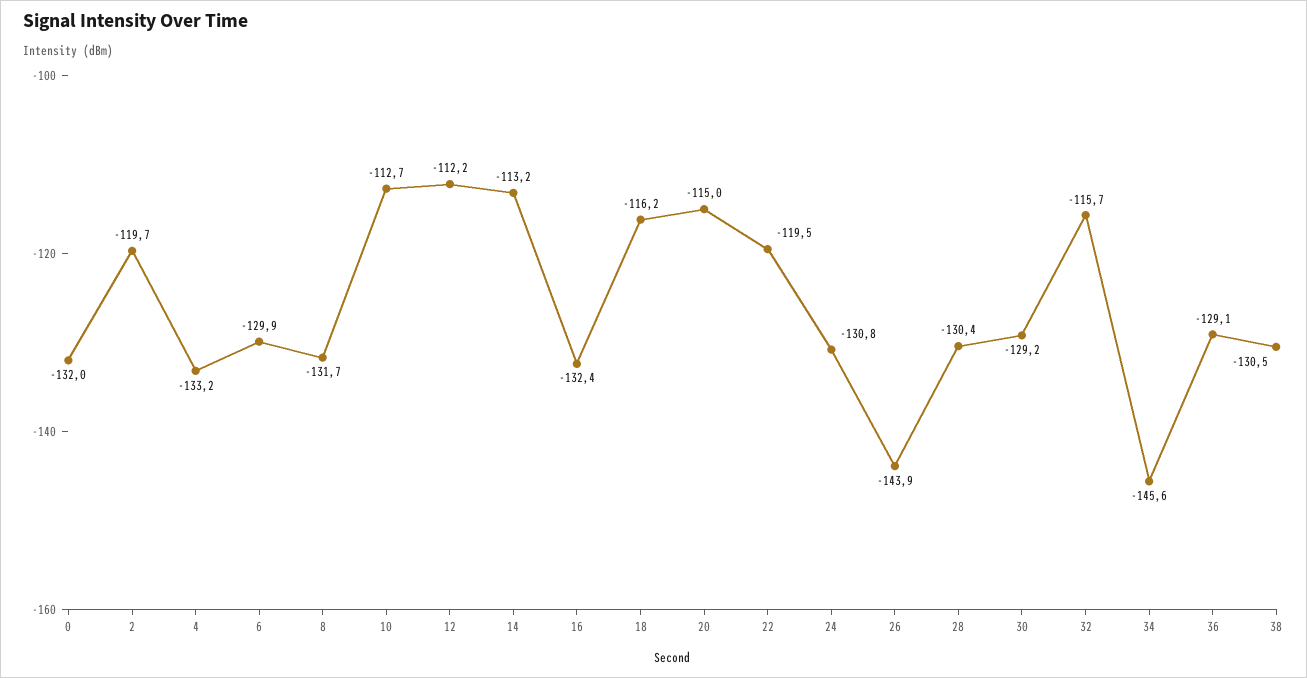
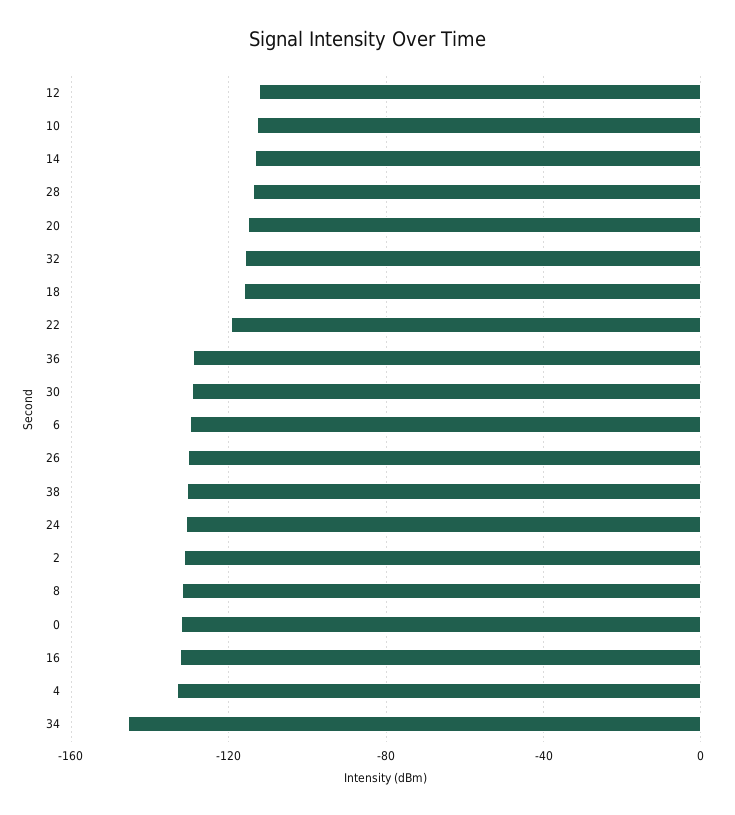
  {
    "0": -132,
-   "2": -119.7,
+   "2": -130,
    "4": -133.2,
    "6": -129.9,
    "8": -131.7,
    "10": -112.7,
    "12": -112.2,
    "14": -113.2,
    "16": -132.4,
    "18": -116.2,
    "20": -115,
    "22": -119.5,
    "24": -130.8,
-   "26": -143.9,
+   "26": -130,
-   "28": -130.4,
+   "28": -115,
    "30": -129.2,
    "32": -115.7,
    "34": -145.6,
    "36": -129.1,
    "38": -130.5
  }

